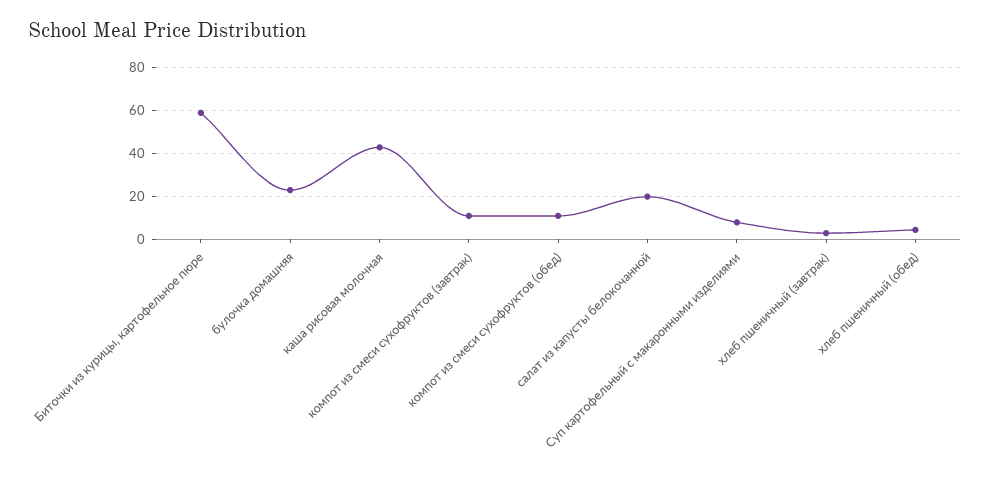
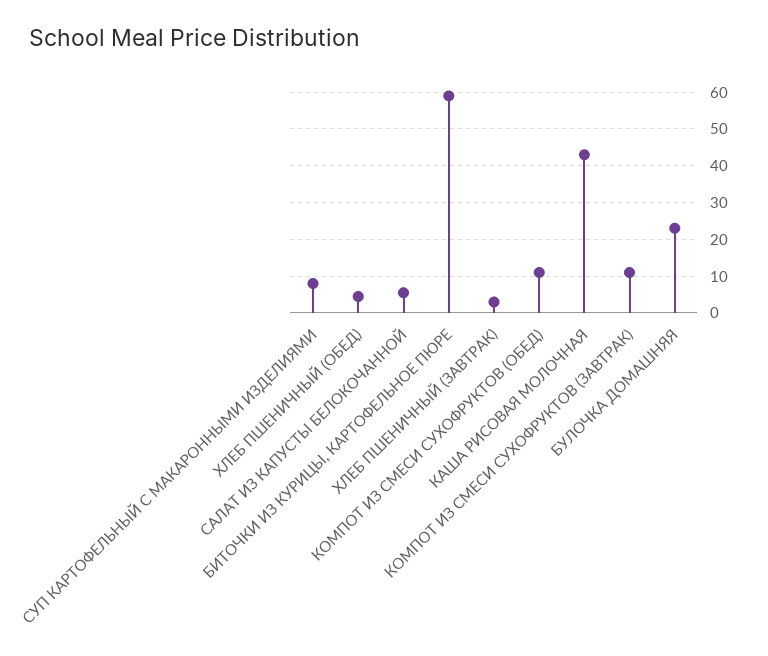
  {
    "Биточки из курицы, картофельное пюре": 60,
    "булочка домашняя": 24,
    "каша рисовая молочная": 44,
    "компот из смеси сухофруктов (завтрак)": 12,
    "компот из смеси сухофруктов (обед)": 12,
-   "салат из капусты белокочанной": 20,
+   "салат из капусты белокочанной": 6,
    "Суп картофельный с макаронными изделиями": 8,
    "хлеб пшеничный (завтрак)": 4,
    "хлеб пшеничный (обед)": 4
  }

